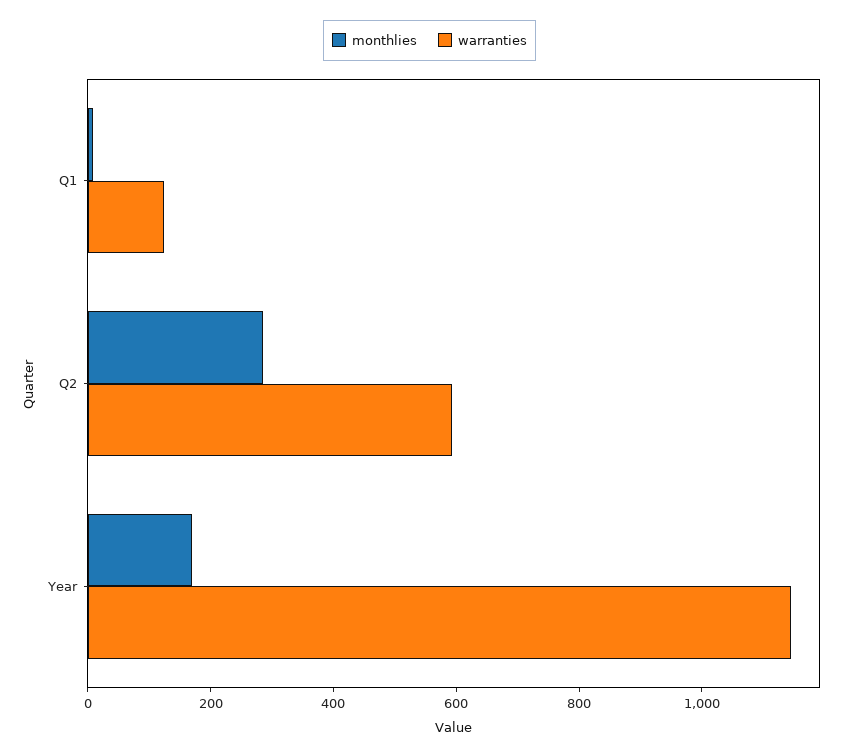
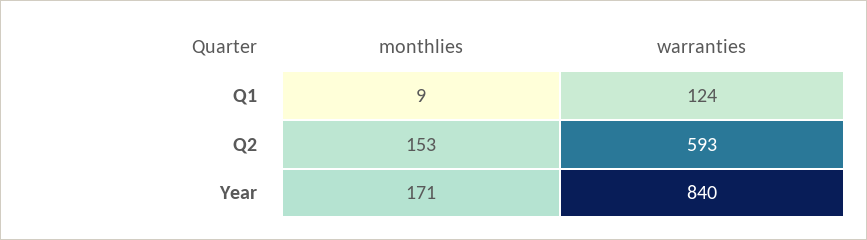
  {
    "monthlies": {
      "Q1": 9,
-     "Q2": 300,
+     "Q2": 153,
      "Year": 171
    },
    "warranties": {
      "Q1": 124,
      "Q2": 593,
-     "Year": 1150
+     "Year": 840
    }
  }

